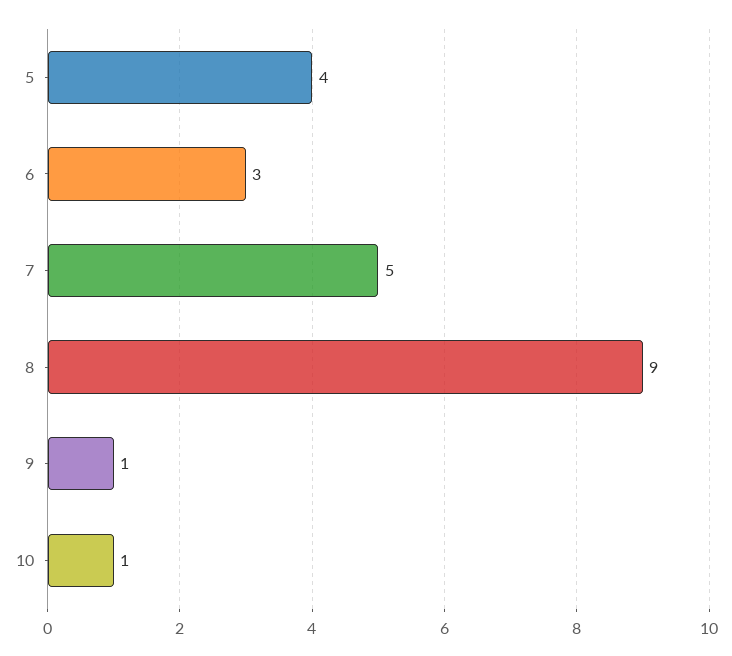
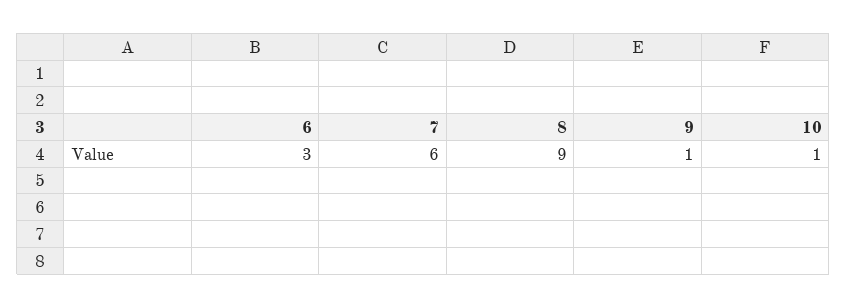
  {
-   "5": 4,
    "6": 3,
-   "7": 5,
+   "7": 6,
    "8": 9,
    "9": 1,
    "10": 1
  }

